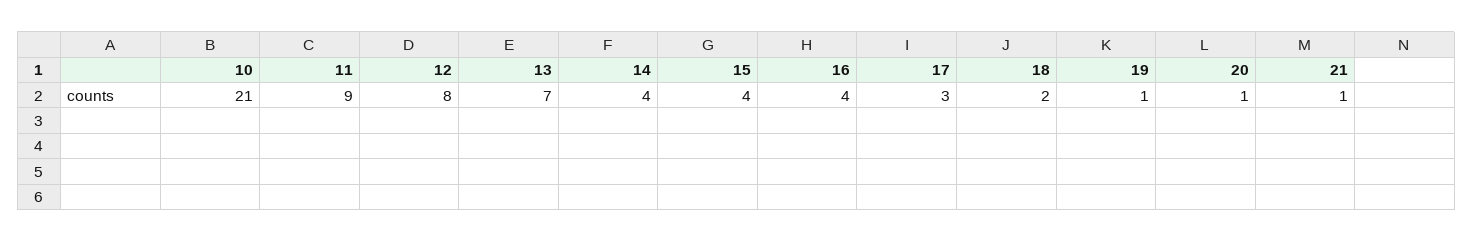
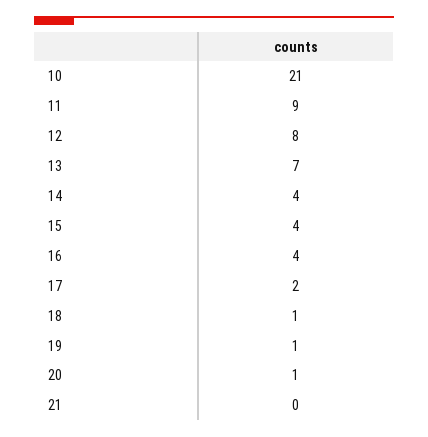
  {
    "10": 21,
    "11": 9,
    "12": 8,
    "13": 7,
    "14": 4,
    "15": 4,
    "16": 4,
-   "17": 3,
+   "17": 2,
-   "18": 2,
+   "18": 1,
    "19": 1,
    "20": 1,
-   "21": 1
+   "21": 0
  }

